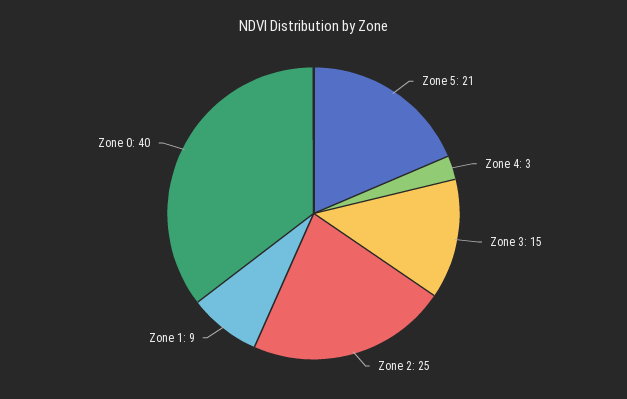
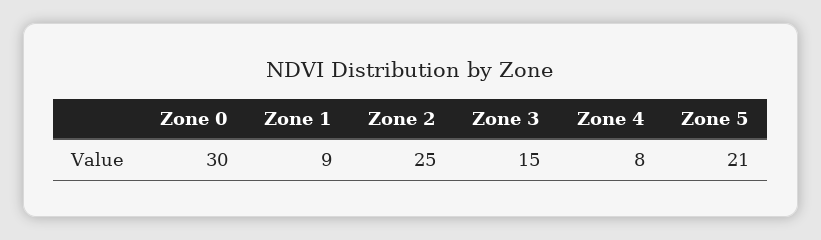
  {
    "Zone 5": 21,
-   "Zone 4": 3,
+   "Zone 4": 8,
    "Zone 3": 15,
    "Zone 2": 25,
    "Zone 1": 9,
-   "Zone 0": 40
+   "Zone 0": 30
  }

